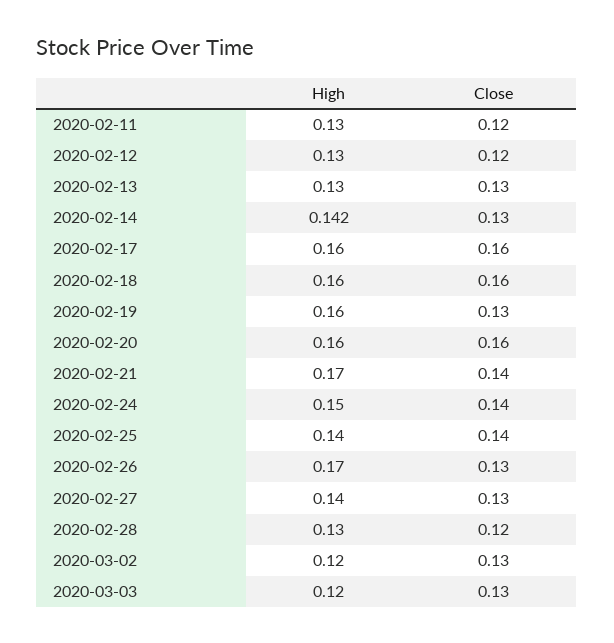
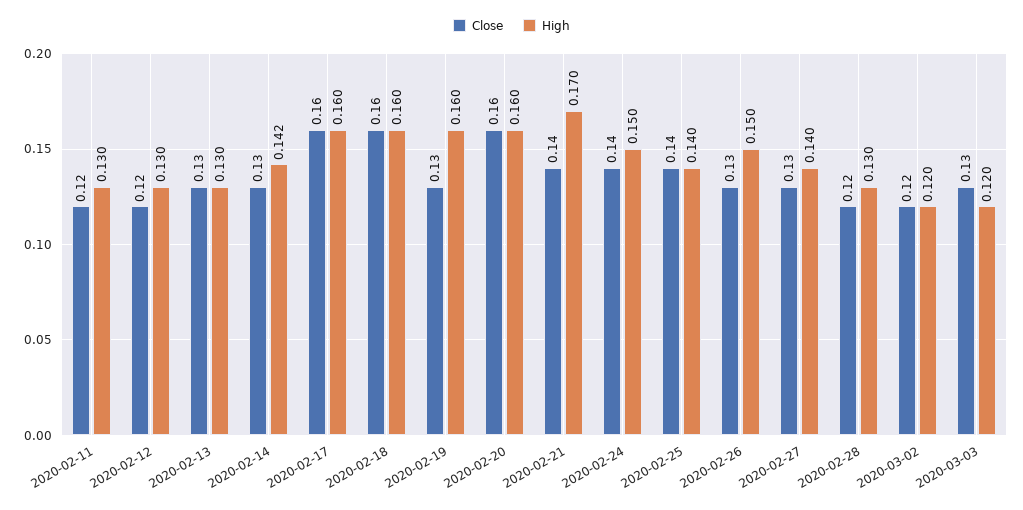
  {
    "High": {
      "2020-02-11": 0.13,
      "2020-02-12": 0.13,
      "2020-02-13": 0.13,
      "2020-02-14": 0.142,
      "2020-02-17": 0.16,
      "2020-02-18": 0.16,
      "2020-02-19": 0.16,
      "2020-02-20": 0.16,
      "2020-02-21": 0.17,
      "2020-02-24": 0.15,
      "2020-02-25": 0.14,
-     "2020-02-26": 0.17,
+     "2020-02-26": 0.15,
      "2020-02-27": 0.14,
      "2020-02-28": 0.13,
      "2020-03-02": 0.12,
      "2020-03-03": 0.12
    },
    "Close": {
      "2020-02-11": 0.12,
      "2020-02-12": 0.12,
      "2020-02-13": 0.13,
      "2020-02-14": 0.13,
      "2020-02-17": 0.16,
      "2020-02-18": 0.16,
      "2020-02-19": 0.13,
      "2020-02-20": 0.16,
      "2020-02-21": 0.14,
      "2020-02-24": 0.14,
      "2020-02-25": 0.14,
      "2020-02-26": 0.13,
      "2020-02-27": 0.13,
      "2020-02-28": 0.12,
-     "2020-03-02": 0.13,
+     "2020-03-02": 0.12,
      "2020-03-03": 0.13
    }
  }

